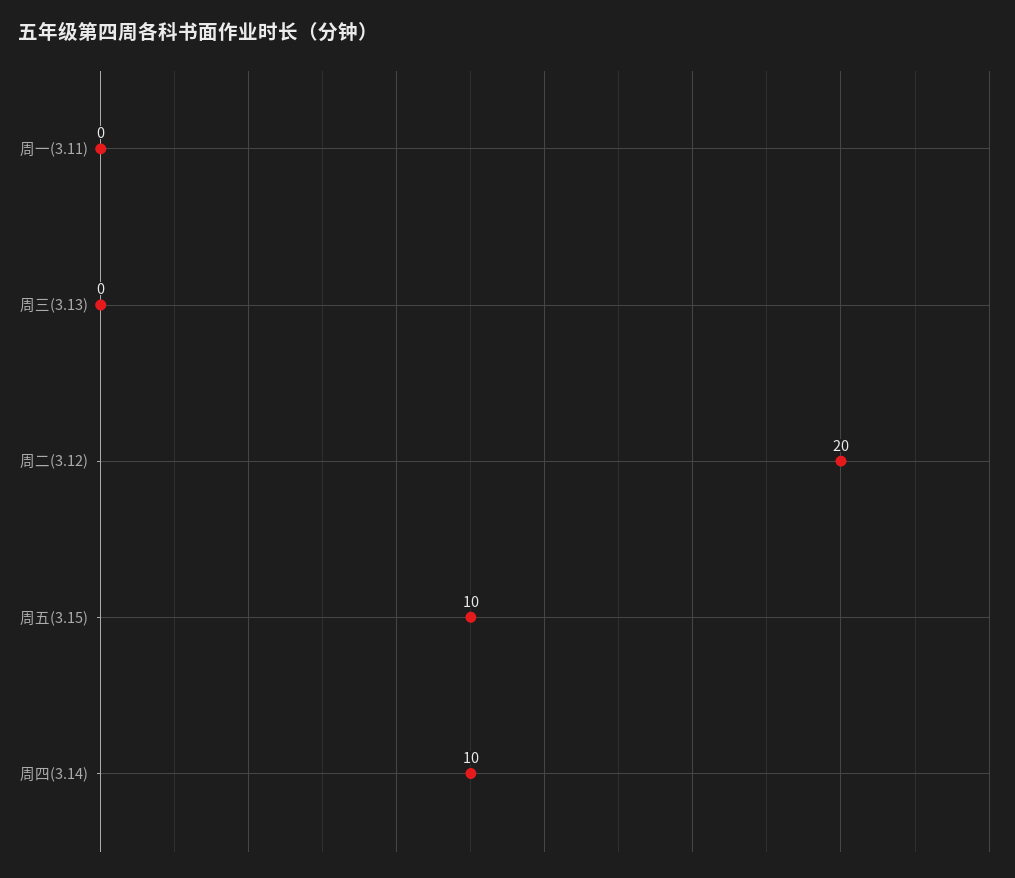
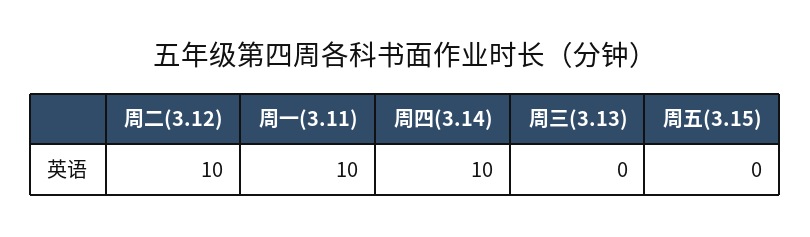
  {
-   "周一(3.11)": 0,
+   "周一(3.11)": 10,
    "周三(3.13)": 0,
-   "周二(3.12)": 20,
+   "周二(3.12)": 10,
-   "周五(3.15)": 10,
+   "周五(3.15)": 0,
    "周四(3.14)": 10
  }

